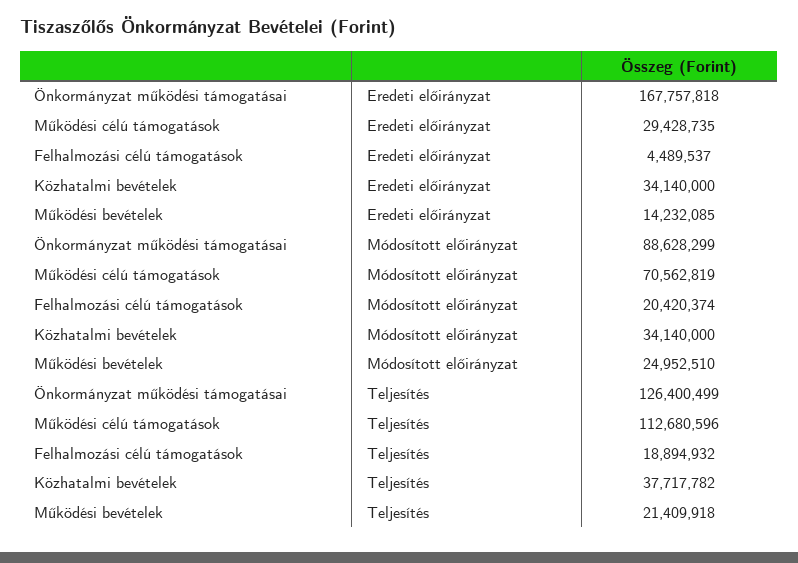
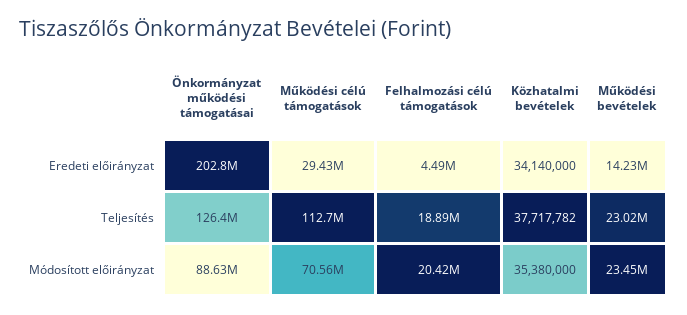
  {
    "Önkormányzat működési támogatásai": {
-     "Eredeti előirányzat": 167757818,
+     "Eredeti előirányzat": 202800000,
      "Módosított előirányzat": 88628299,
      "Teljesítés": 126400499
    },
    "Működési célú támogatások": {
      "Eredeti előirányzat": 29428735,
      "Módosított előirányzat": 70562819,
      "Teljesítés": 112680596
    },
    "Felhalmozási célú támogatások": {
      "Eredeti előirányzat": 4489537,
      "Módosított előirányzat": 20420374,
      "Teljesítés": 18894932
    },
    "Közhatalmi bevételek": {
      "Eredeti előirányzat": 34140000,
-     "Módosított előirányzat": 34140000,
+     "Módosított előirányzat": 35380000,
      "Teljesítés": 37717782
    },
    "Működési bevételek": {
      "Eredeti előirányzat": 14232085,
-     "Módosított előirányzat": 24952510,
+     "Módosított előirányzat": 23450000,
-     "Teljesítés": 21409918
+     "Teljesítés": 23020000
    }
  }

